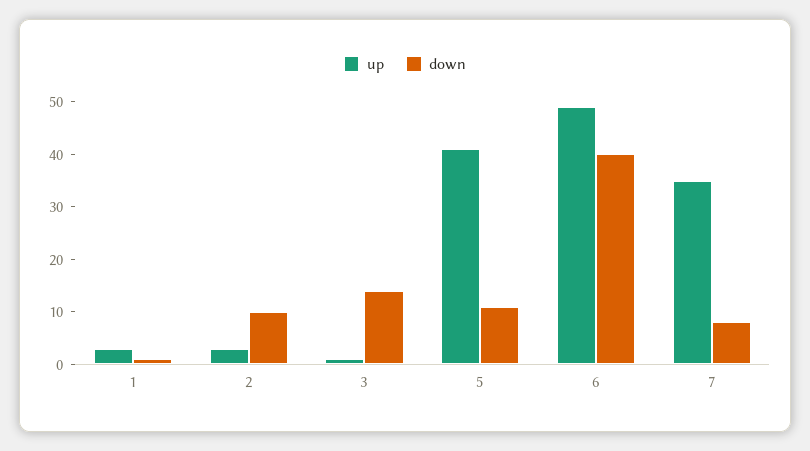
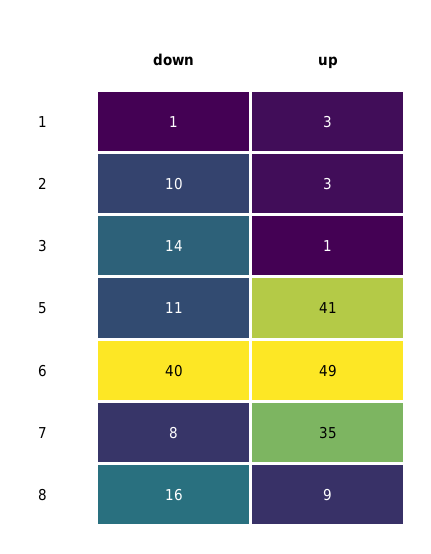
  {
    "up": {
      "1": 3,
      "2": 3,
      "3": 1,
      "5": 41,
      "6": 49,
-     "7": 35
+     "7": 35,
+     "8": 9
    },
    "down": {
      "1": 1,
      "2": 10,
      "3": 14,
      "5": 11,
      "6": 40,
-     "7": 8
+     "7": 8,
+     "8": 16
    }
  }

